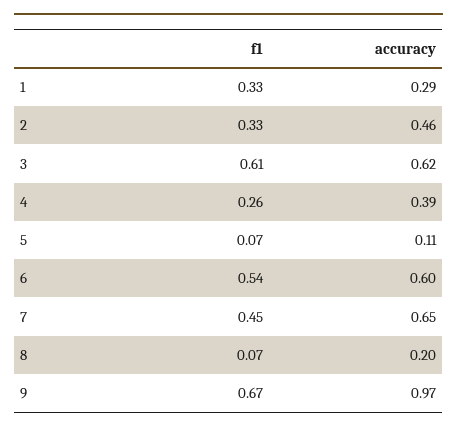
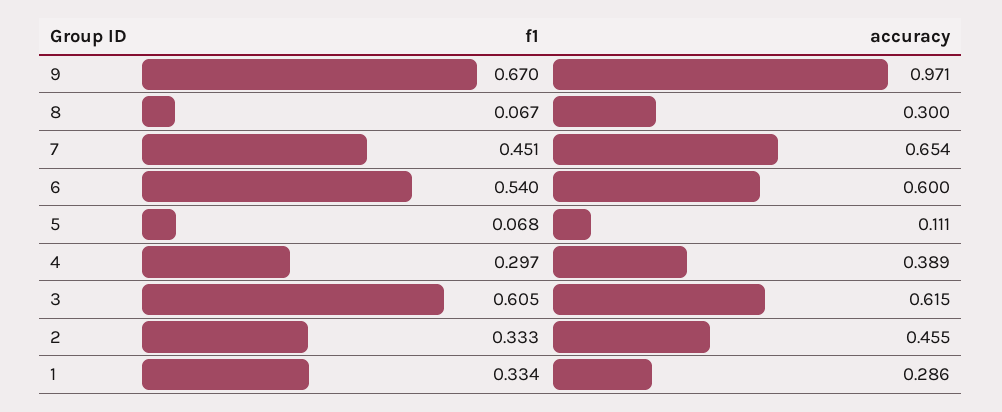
  {
    "f1": {
      "1": 0.334,
      "2": 0.333,
      "3": 0.605,
-     "4": 0.26,
+     "4": 0.297,
      "5": 0.068,
      "6": 0.54,
      "7": 0.451,
      "8": 0.067,
      "9": 0.67
    },
    "accuracy": {
      "1": 0.286,
      "2": 0.455,
      "3": 0.615,
      "4": 0.389,
      "5": 0.111,
      "6": 0.6,
      "7": 0.654,
-     "8": 0.2,
+     "8": 0.3,
      "9": 0.971
    }
  }

